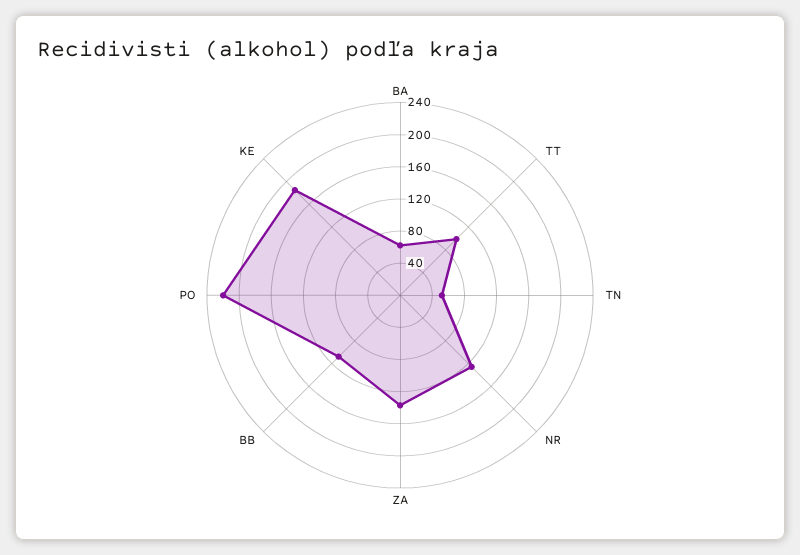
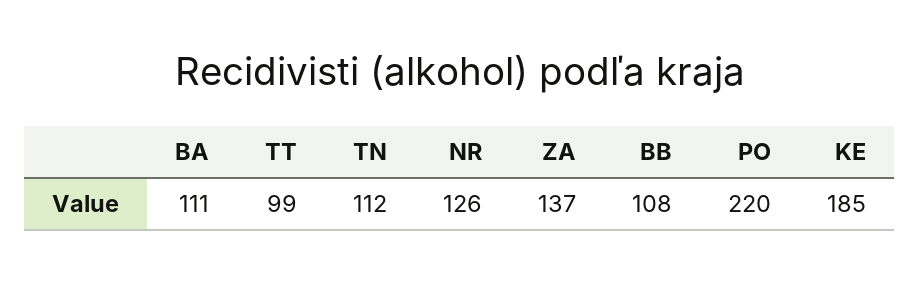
  {
-   "BA": 60,
+   "BA": 111,
    "TT": 99,
-   "TN": 50,
+   "TN": 112,
    "NR": 126,
    "ZA": 137,
    "BB": 108,
    "PO": 220,
    "KE": 185
  }

